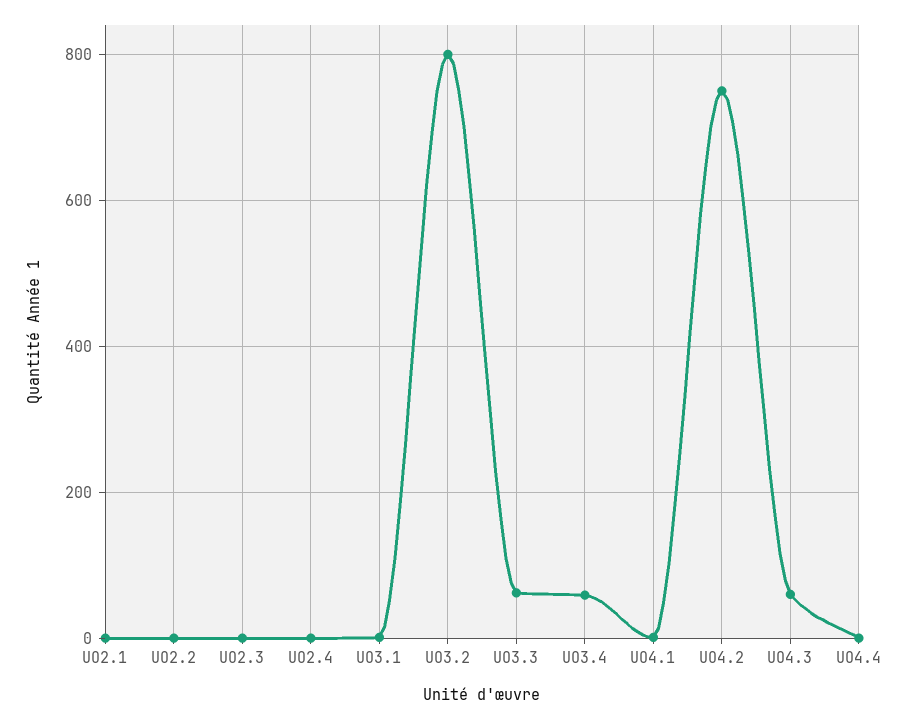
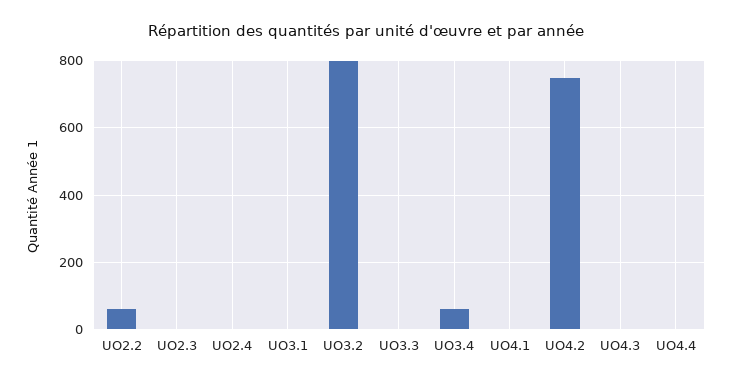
  {
-   "UO2.1": 0,
-   "UO2.2": 0,
+   "UO2.2": 60,
    "UO2.3": 0,
    "UO2.4": 0,
    "UO3.1": 0,
    "UO3.2": 800,
-   "UO3.3": 60,
+   "UO3.3": 0,
    "UO3.4": 60,
    "UO4.1": 0,
    "UO4.2": 760,
-   "UO4.3": 60,
+   "UO4.3": 0,
    "UO4.4": 0
  }

